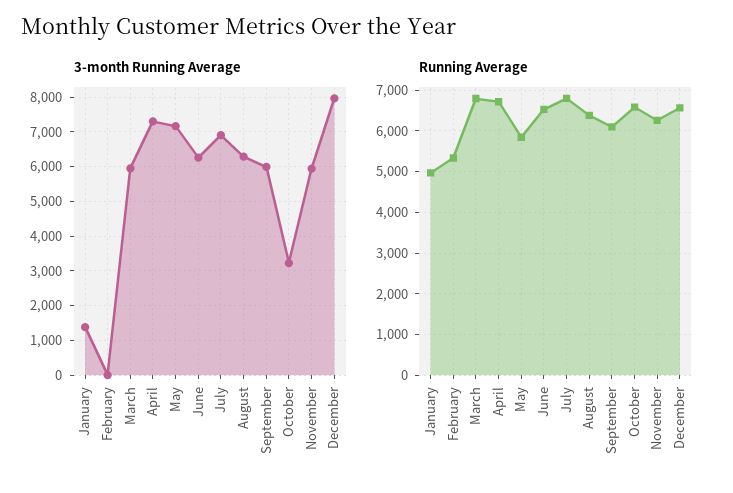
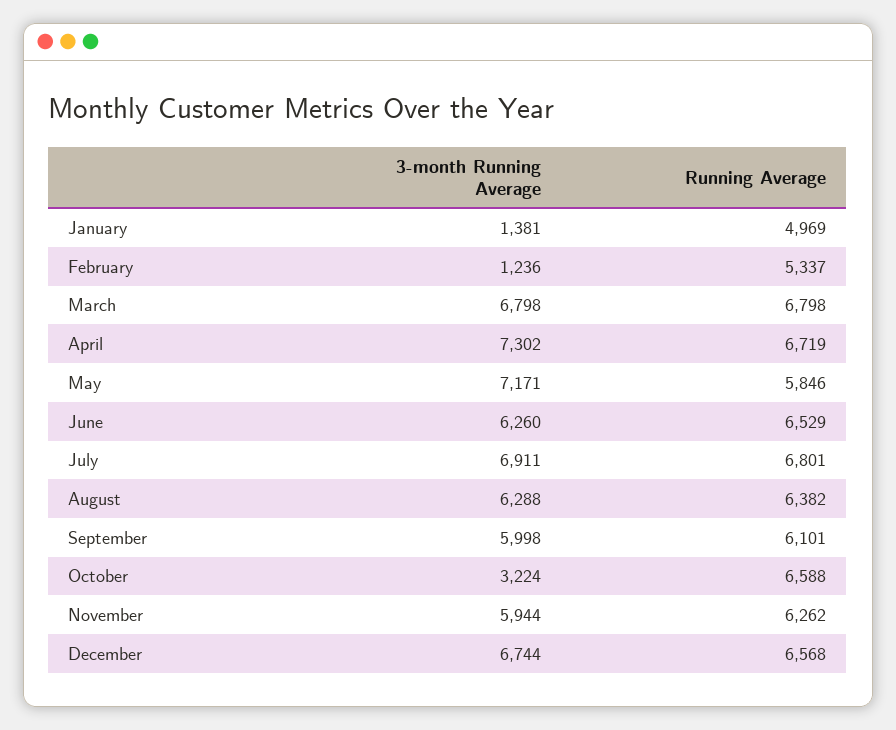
  {
    "3-month Running Average": {
      "January": 1381,
-     "February": 0,
+     "February": 1236,
-     "March": 6000,
+     "March": 6798,
      "April": 7302,
      "May": 7171,
      "June": 6260,
      "July": 6911,
      "August": 6288,
      "September": 5998,
      "October": 3224,
      "November": 5944,
-     "December": 8000
+     "December": 6744
    },
    "Running Average": {
      "January": 4969,
      "February": 5337,
      "March": 6798,
      "April": 6719,
      "May": 5846,
      "June": 6529,
      "July": 6801,
      "August": 6382,
      "September": 6101,
      "October": 6588,
      "November": 6262,
      "December": 6568
    }
  }

